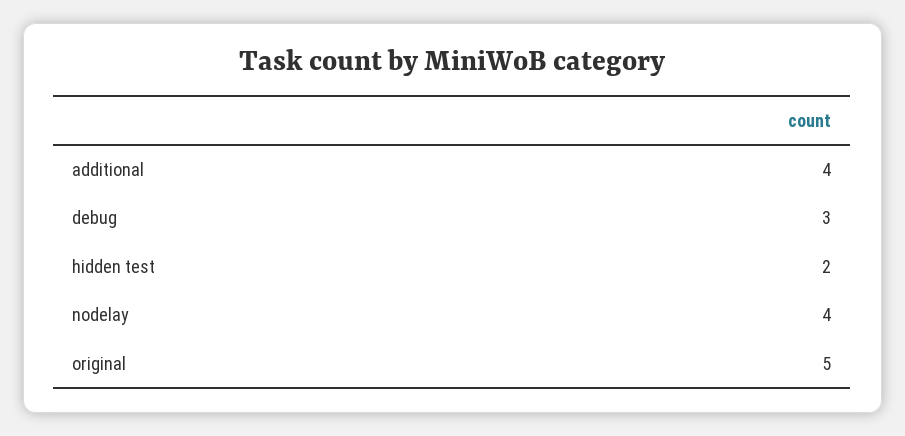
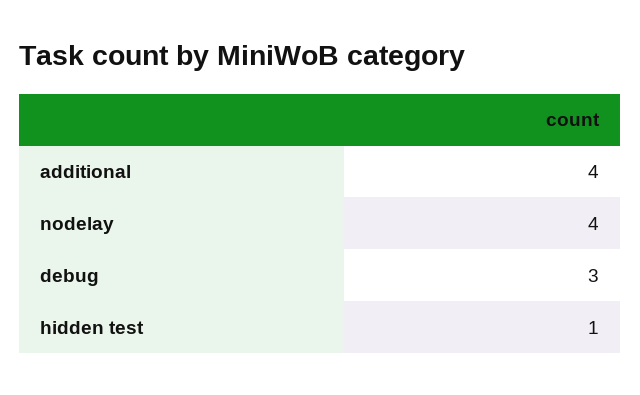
  {
    "additional": 4,
    "debug": 3,
-   "hidden test": 2,
+   "hidden test": 1,
-   "nodelay": 4,
+   "nodelay": 4
-   "original": 5
  }

